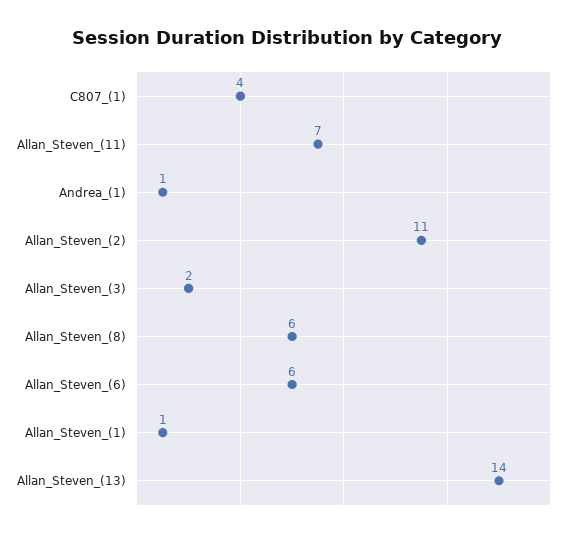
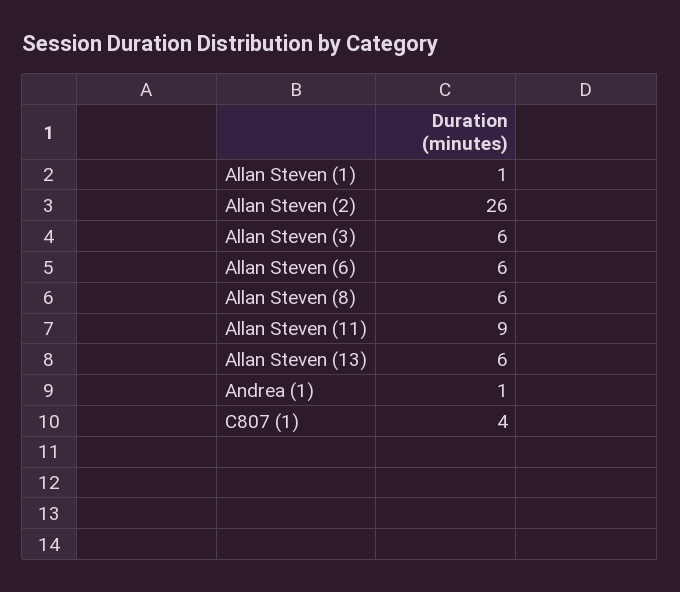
  {
    "C807_(1)": 4,
-   "Allan_Steven_(11)": 7,
+   "Allan_Steven_(11)": 9,
    "Andrea_(1)": 1,
-   "Allan_Steven_(2)": 11,
+   "Allan_Steven_(2)": 26,
-   "Allan_Steven_(3)": 2,
+   "Allan_Steven_(3)": 6,
    "Allan_Steven_(8)": 6,
    "Allan_Steven_(6)": 6,
    "Allan_Steven_(1)": 1,
-   "Allan_Steven_(13)": 14
+   "Allan_Steven_(13)": 6
  }

